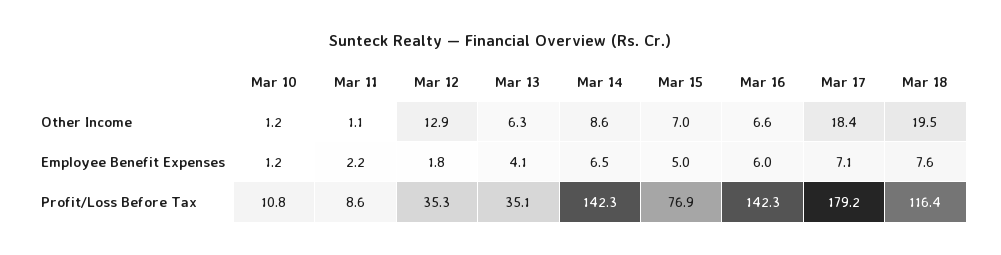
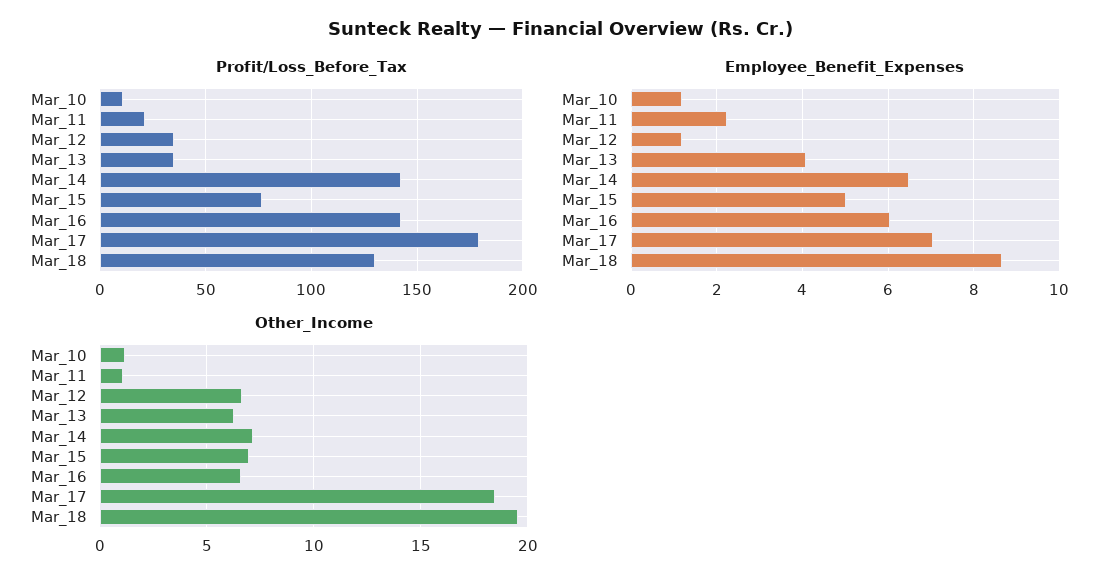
  {
    "Other Income": {
      "Mar 10": 1.2,
      "Mar 11": 1.1,
-     "Mar 12": 12.9,
+     "Mar 12": 6.5,
      "Mar 13": 6.3,
-     "Mar 14": 8.6,
+     "Mar 14": 7,
      "Mar 15": 7,
      "Mar 16": 6.6,
      "Mar 17": 18.4,
      "Mar 18": 19.5
    },
    "Employee Benefit Expenses": {
      "Mar 10": 1.2,
      "Mar 11": 2.2,
-     "Mar 12": 1.8,
+     "Mar 12": 1.2,
      "Mar 13": 4.1,
      "Mar 14": 6.5,
      "Mar 15": 5,
      "Mar 16": 6,
      "Mar 17": 7.1,
-     "Mar 18": 7.6
+     "Mar 18": 8.6
    },
    "Profit/Loss Before Tax": {
      "Mar 10": 10.8,
-     "Mar 11": 8.6,
+     "Mar 11": 20,
      "Mar 12": 35.3,
      "Mar 13": 35.1,
      "Mar 14": 142.3,
      "Mar 15": 76.9,
      "Mar 16": 142.3,
      "Mar 17": 179.2,
-     "Mar 18": 116.4
+     "Mar 18": 130
    }
  }

